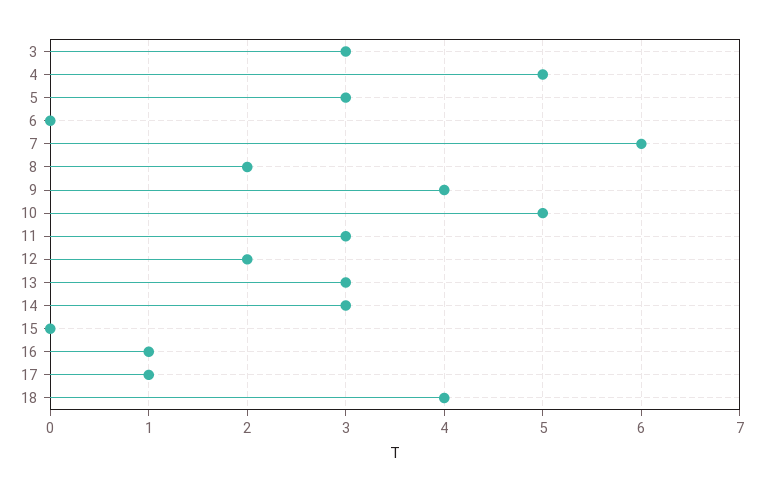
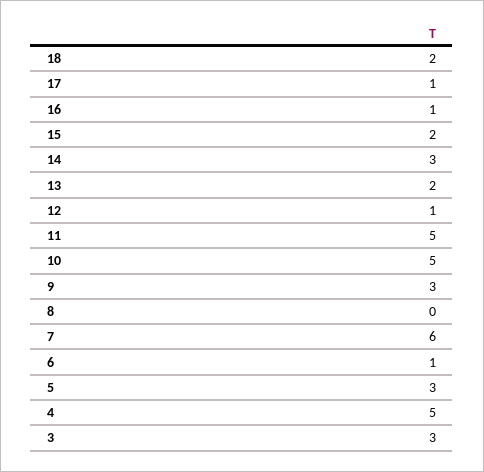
  {
    "3": 3,
    "4": 5,
    "5": 3,
-   "6": 0,
+   "6": 1,
    "7": 6,
-   "8": 2,
+   "8": 0,
-   "9": 4,
+   "9": 3,
    "10": 5,
-   "11": 3,
+   "11": 5,
-   "12": 2,
+   "12": 1,
-   "13": 3,
+   "13": 2,
    "14": 3,
-   "15": 0,
+   "15": 2,
    "16": 1,
    "17": 1,
-   "18": 4
+   "18": 2
  }

